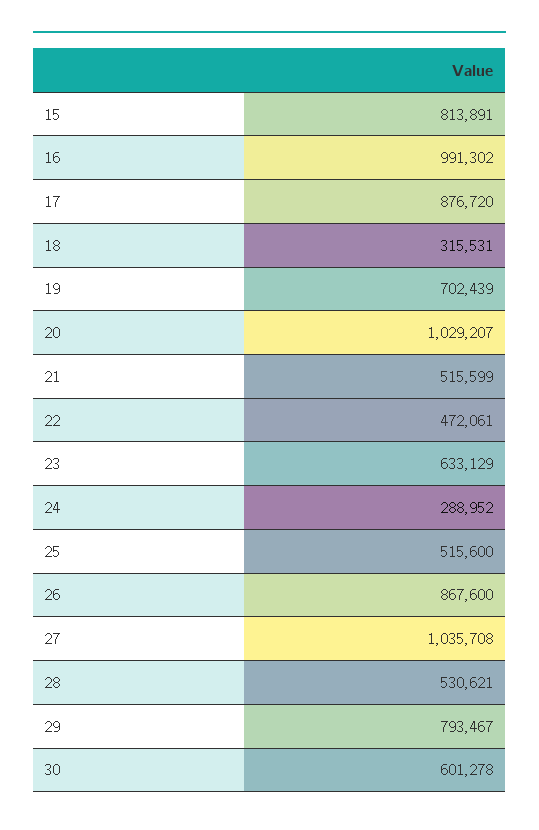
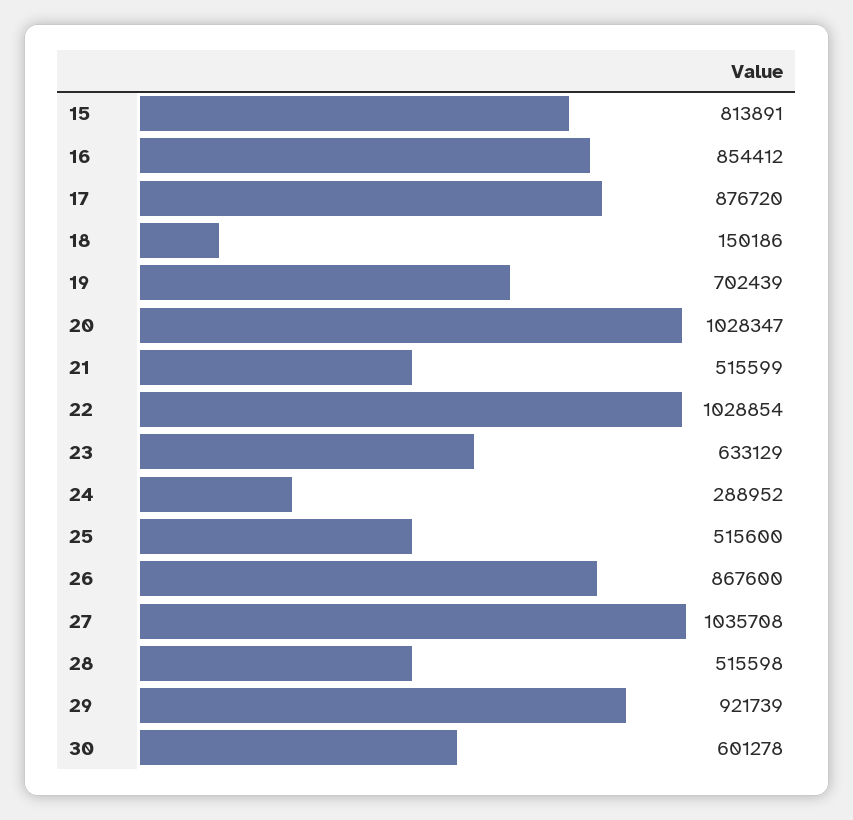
  {
    "15": 813891,
-   "16": 991302,
+   "16": 854412,
    "17": 876720,
-   "18": 315531,
+   "18": 150186,
    "19": 702439,
-   "20": 1029207,
+   "20": 1028347,
    "21": 515599,
-   "22": 472061,
+   "22": 1028854,
    "23": 633129,
    "24": 288952,
    "25": 515600,
    "26": 867600,
    "27": 1035708,
-   "28": 530621,
+   "28": 515598,
-   "29": 793467,
+   "29": 921739,
    "30": 601278
  }

